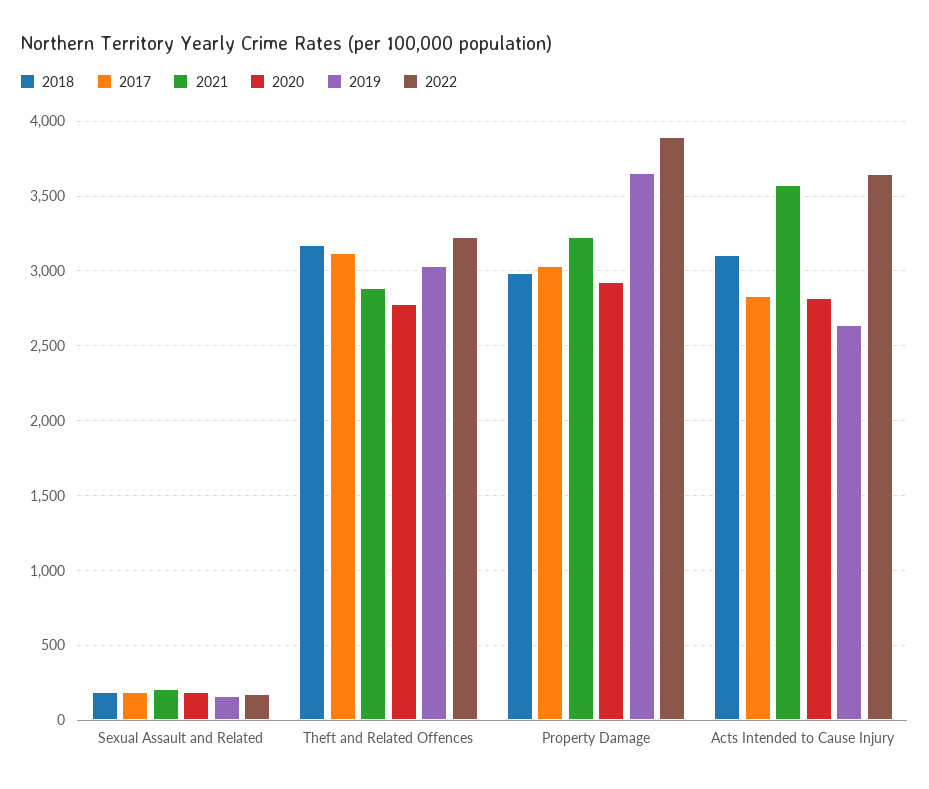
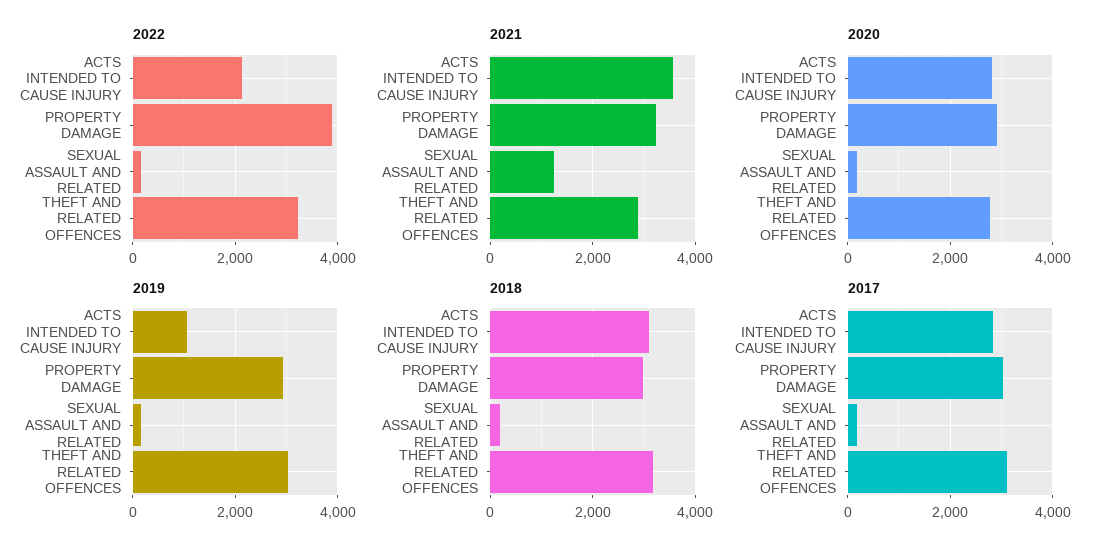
  {
    "2018": {
      "Sexual Assault and Related": 200,
      "Theft and Related Offences": 3150,
      "Property Damage": 3000,
      "Acts Intended to Cause Injury": 3100
    },
    "2017": {
      "Sexual Assault and Related": 200,
      "Theft and Related Offences": 3100,
      "Property Damage": 3050,
      "Acts Intended to Cause Injury": 2850
    },
    "2021": {
-     "Sexual Assault and Related": 200,
+     "Sexual Assault and Related": 1200,
      "Theft and Related Offences": 2900,
      "Property Damage": 3250,
      "Acts Intended to Cause Injury": 3600
    },
    "2020": {
      "Sexual Assault and Related": 200,
      "Theft and Related Offences": 2800,
      "Property Damage": 2950,
      "Acts Intended to Cause Injury": 2800
    },
    "2019": {
      "Sexual Assault and Related": 150,
      "Theft and Related Offences": 3050,
-     "Property Damage": 3650,
+     "Property Damage": 3000,
-     "Acts Intended to Cause Injury": 2650
+     "Acts Intended to Cause Injury": 1000
    },
    "2022": {
      "Sexual Assault and Related": 150,
      "Theft and Related Offences": 3250,
      "Property Damage": 3900,
-     "Acts Intended to Cause Injury": 3650
+     "Acts Intended to Cause Injury": 2200
    }
  }

